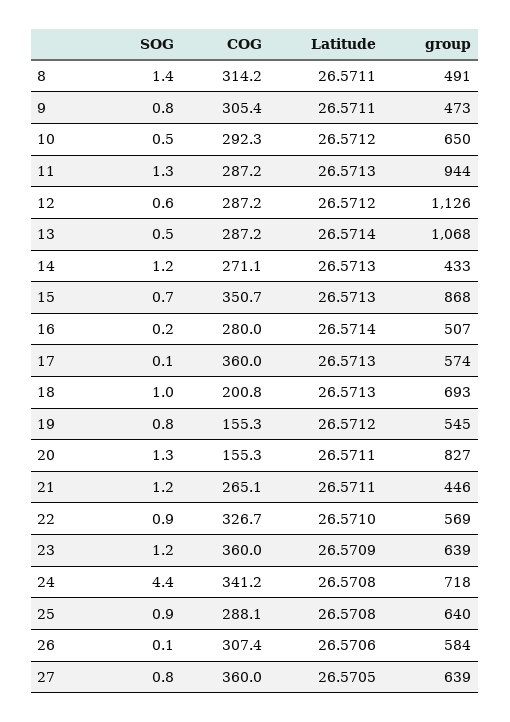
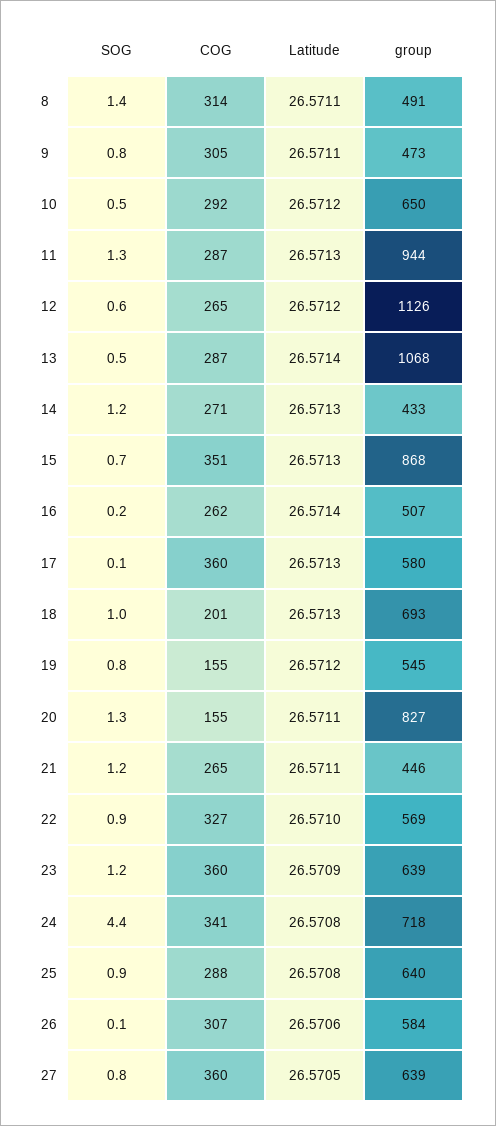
  {
    "SOG": {
      "8": 1.4,
      "9": 0.8,
      "10": 0.5,
      "11": 1.3,
      "12": 0.6,
      "13": 0.5,
      "14": 1.2,
      "15": 0.7,
      "16": 0.2,
      "17": 0.1,
      "18": 1,
      "19": 0.8,
      "20": 1.3,
      "21": 1.2,
      "22": 0.9,
      "23": 1.2,
      "24": 4.4,
      "25": 0.9,
      "26": 0.1,
      "27": 0.8
    },
    "COG": {
      "8": 314.2,
      "9": 305.4,
      "10": 292.3,
      "11": 287.2,
-     "12": 287.2,
+     "12": 265,
      "13": 287.2,
      "14": 271.1,
      "15": 350.7,
-     "16": 280,
+     "16": 262,
      "17": 360,
      "18": 200.8,
      "19": 155.3,
      "20": 155.3,
      "21": 265.1,
      "22": 326.7,
      "23": 360,
      "24": 341.2,
      "25": 288.1,
      "26": 307.4,
      "27": 360
    },
    "Latitude": {
      "8": 26.5711,
      "9": 26.5711,
      "10": 26.5712,
      "11": 26.5713,
      "12": 26.5712,
      "13": 26.5714,
      "14": 26.5713,
      "15": 26.5713,
      "16": 26.5714,
      "17": 26.5713,
      "18": 26.5713,
      "19": 26.5712,
      "20": 26.5711,
      "21": 26.5711,
      "22": 26.571,
      "23": 26.5709,
      "24": 26.5708,
      "25": 26.5708,
      "26": 26.5706,
      "27": 26.5705
    },
    "group": {
      "8": 491,
      "9": 473,
      "10": 650,
      "11": 944,
      "12": 1126,
      "13": 1068,
      "14": 433,
      "15": 868,
      "16": 507,
-     "17": 574,
+     "17": 580,
      "18": 693,
      "19": 545,
      "20": 827,
      "21": 446,
      "22": 569,
      "23": 639,
      "24": 718,
      "25": 640,
      "26": 584,
      "27": 639
    }
  }

